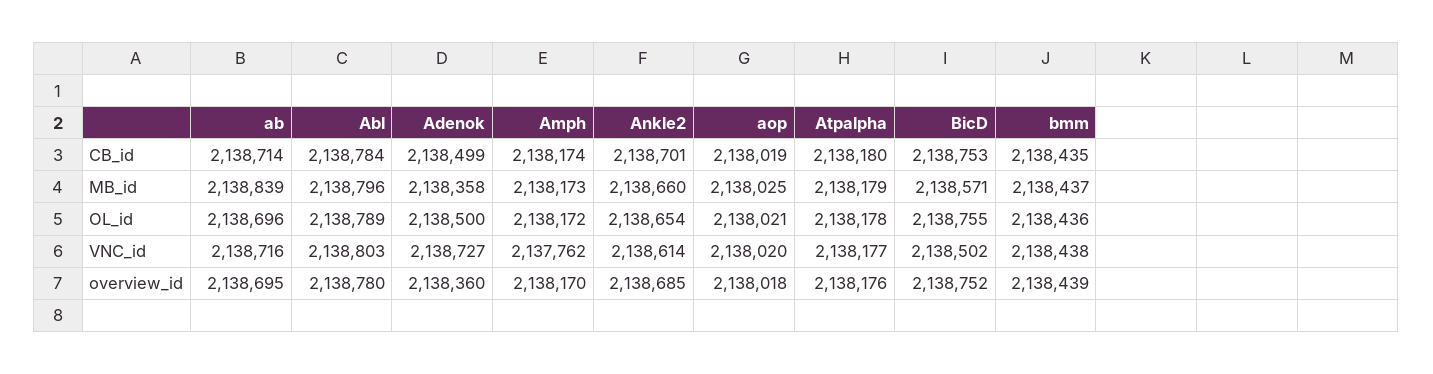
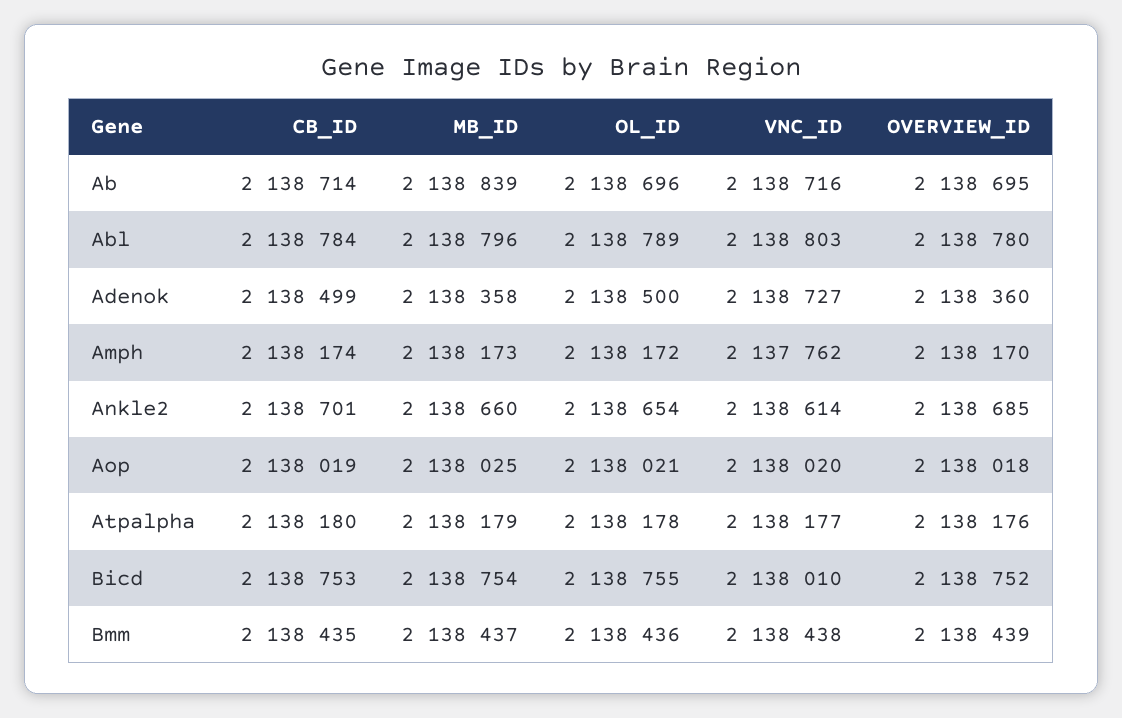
  {
    "ab": {
      "CB_id": 2138714,
      "MB_id": 2138839,
      "OL_id": 2138696,
      "VNC_id": 2138716,
      "overview_id": 2138695
    },
    "Abl": {
      "CB_id": 2138784,
      "MB_id": 2138796,
      "OL_id": 2138789,
      "VNC_id": 2138803,
      "overview_id": 2138780
    },
    "Adenok": {
      "CB_id": 2138499,
      "MB_id": 2138358,
      "OL_id": 2138500,
      "VNC_id": 2138727,
      "overview_id": 2138360
    },
    "Amph": {
      "CB_id": 2138174,
      "MB_id": 2138173,
      "OL_id": 2138172,
      "VNC_id": 2137762,
      "overview_id": 2138170
    },
    "Ankle2": {
      "CB_id": 2138701,
      "MB_id": 2138660,
      "OL_id": 2138654,
      "VNC_id": 2138614,
      "overview_id": 2138685
    },
    "aop": {
      "CB_id": 2138019,
      "MB_id": 2138025,
      "OL_id": 2138021,
      "VNC_id": 2138020,
      "overview_id": 2138018
    },
    "Atpalpha": {
      "CB_id": 2138180,
      "MB_id": 2138179,
      "OL_id": 2138178,
      "VNC_id": 2138177,
      "overview_id": 2138176
    },
    "BicD": {
      "CB_id": 2138753,
-     "MB_id": 2138571,
+     "MB_id": 2138754,
      "OL_id": 2138755,
-     "VNC_id": 2138502,
+     "VNC_id": 2138010,
      "overview_id": 2138752
    },
    "bmm": {
      "CB_id": 2138435,
      "MB_id": 2138437,
      "OL_id": 2138436,
      "VNC_id": 2138438,
      "overview_id": 2138439
    }
  }

